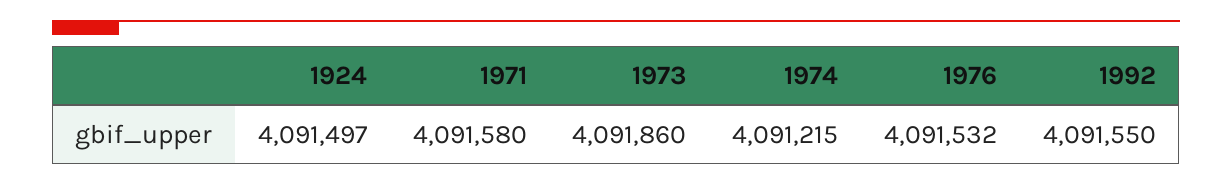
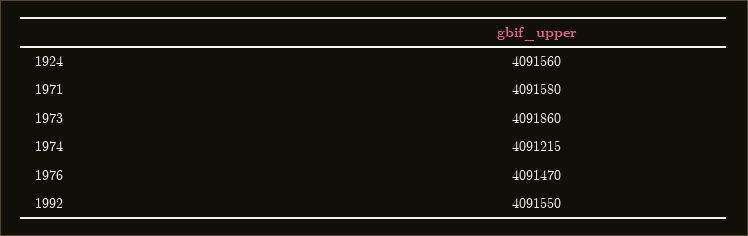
  {
-   "1924": 4091497,
+   "1924": 4091560,
    "1971": 4091580,
    "1973": 4091860,
    "1974": 4091215,
-   "1976": 4091532,
+   "1976": 4091470,
    "1992": 4091550
  }

